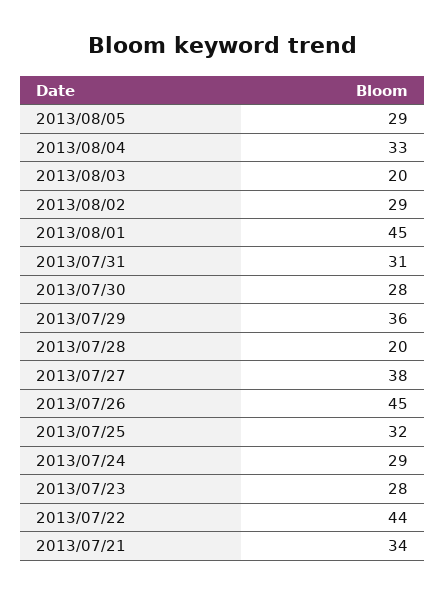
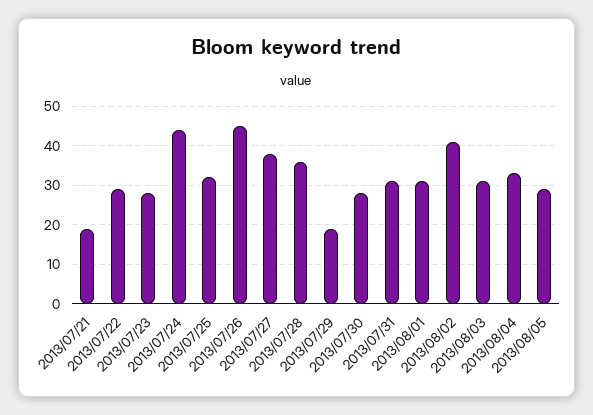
  {
    "2013/08/05": 29,
    "2013/08/04": 33,
-   "2013/08/03": 20,
+   "2013/08/03": 30,
-   "2013/08/02": 29,
+   "2013/08/02": 40,
-   "2013/08/01": 45,
+   "2013/08/01": 30,
    "2013/07/31": 31,
    "2013/07/30": 28,
-   "2013/07/29": 36,
+   "2013/07/29": 20,
-   "2013/07/28": 20,
+   "2013/07/28": 35,
    "2013/07/27": 38,
    "2013/07/26": 45,
    "2013/07/25": 32,
-   "2013/07/24": 29,
+   "2013/07/24": 45,
    "2013/07/23": 28,
-   "2013/07/22": 44,
+   "2013/07/22": 30,
-   "2013/07/21": 34
+   "2013/07/21": 20
  }

